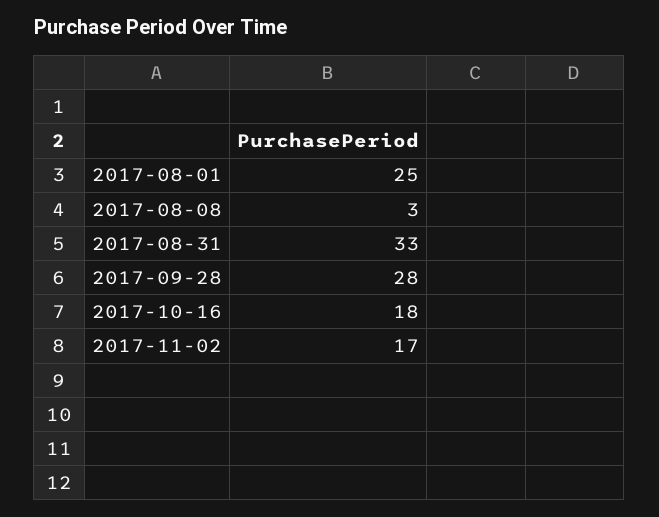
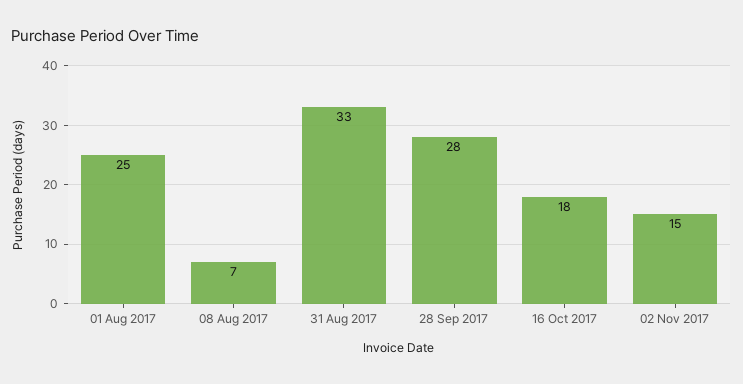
  {
    "2017-08-01": 25,
-   "2017-08-08": 3,
+   "2017-08-08": 7,
    "2017-08-31": 33,
    "2017-09-28": 28,
    "2017-10-16": 18,
-   "2017-11-02": 17
+   "2017-11-02": 15
  }

